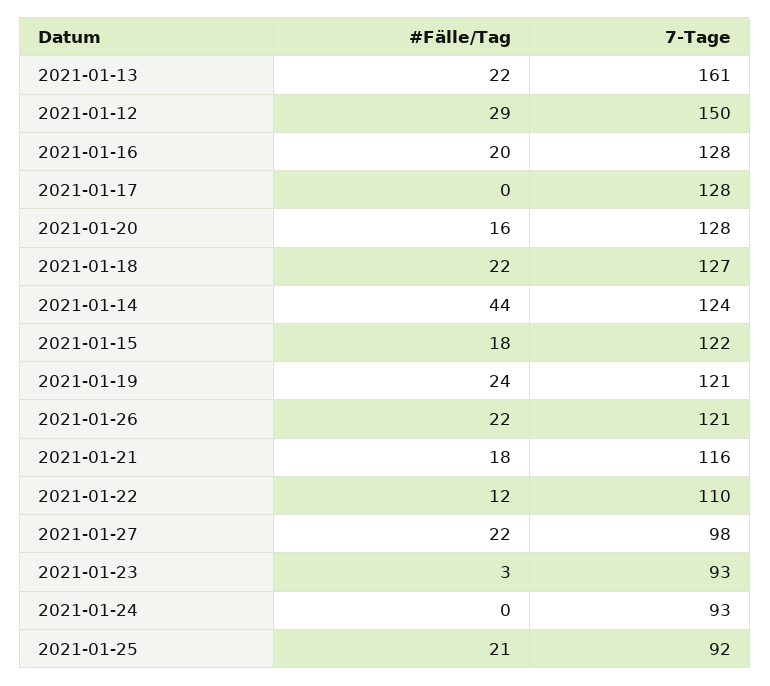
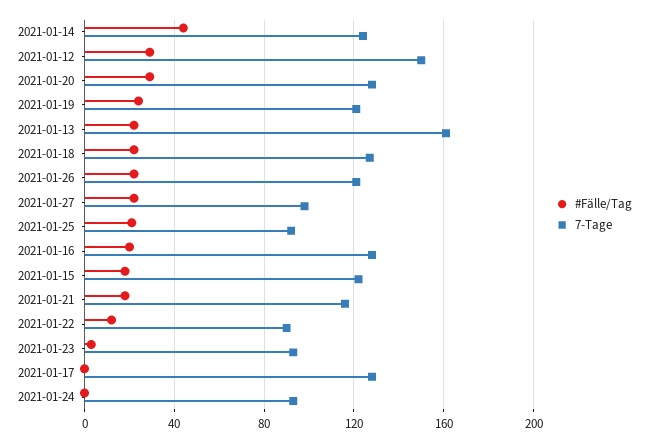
  {
    "#Fälle/Tag": {
      "2021-01-13": 22,
      "2021-01-12": 29,
      "2021-01-16": 20,
      "2021-01-17": 0,
-     "2021-01-20": 16,
+     "2021-01-20": 30,
      "2021-01-18": 22,
      "2021-01-14": 44,
      "2021-01-15": 18,
      "2021-01-19": 24,
      "2021-01-26": 22,
      "2021-01-21": 18,
      "2021-01-22": 12,
      "2021-01-27": 22,
      "2021-01-23": 3,
      "2021-01-24": 0,
      "2021-01-25": 21
    },
    "7-Tage": {
      "2021-01-13": 161,
      "2021-01-12": 150,
      "2021-01-16": 128,
      "2021-01-17": 128,
      "2021-01-20": 128,
      "2021-01-18": 127,
      "2021-01-14": 124,
      "2021-01-15": 122,
      "2021-01-19": 121,
      "2021-01-26": 121,
      "2021-01-21": 116,
-     "2021-01-22": 110,
+     "2021-01-22": 90,
      "2021-01-27": 98,
      "2021-01-23": 93,
      "2021-01-24": 93,
      "2021-01-25": 92
    }
  }

